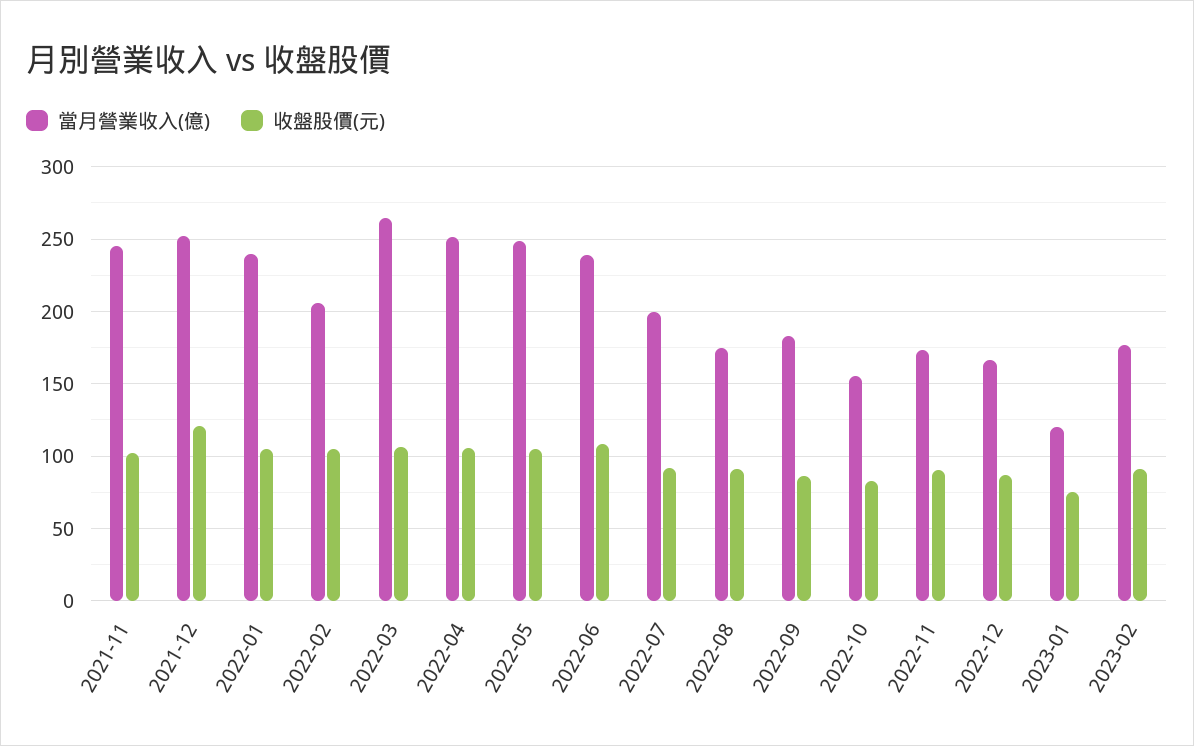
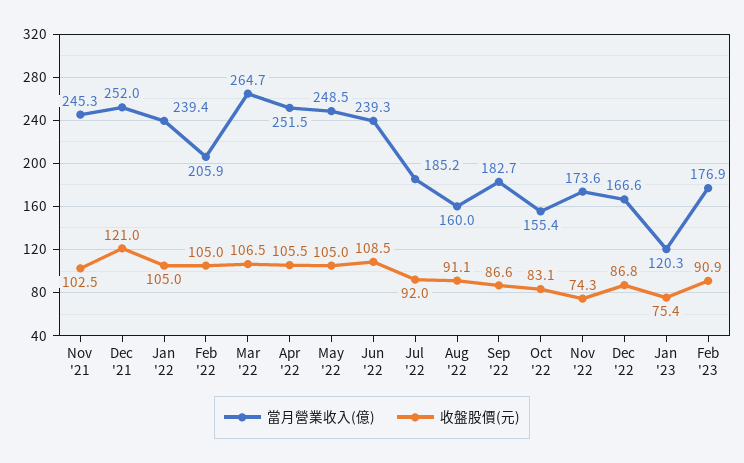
  {
    "當月營業收入(億)": {
      "2021-11": 245.3,
      "2021-12": 252,
      "2022-01": 239.4,
      "2022-02": 205.9,
      "2022-03": 264.7,
      "2022-04": 251.5,
      "2022-05": 248.5,
      "2022-06": 239.3,
-     "2022-07": 200,
+     "2022-07": 185.2,
-     "2022-08": 175,
+     "2022-08": 160,
      "2022-09": 182.7,
      "2022-10": 155.4,
      "2022-11": 173.6,
      "2022-12": 166.6,
      "2023-01": 120.3,
      "2023-02": 176.9
    },
    "收盤股價(元)": {
      "2021-11": 102.5,
      "2021-12": 121,
      "2022-01": 105,
      "2022-02": 105,
      "2022-03": 106.5,
      "2022-04": 105.5,
      "2022-05": 105,
      "2022-06": 108.5,
      "2022-07": 92,
      "2022-08": 91.1,
      "2022-09": 86.6,
      "2022-10": 83.1,
-     "2022-11": 90,
+     "2022-11": 74.3,
      "2022-12": 86.8,
      "2023-01": 75.4,
      "2023-02": 90.9
    }
  }

